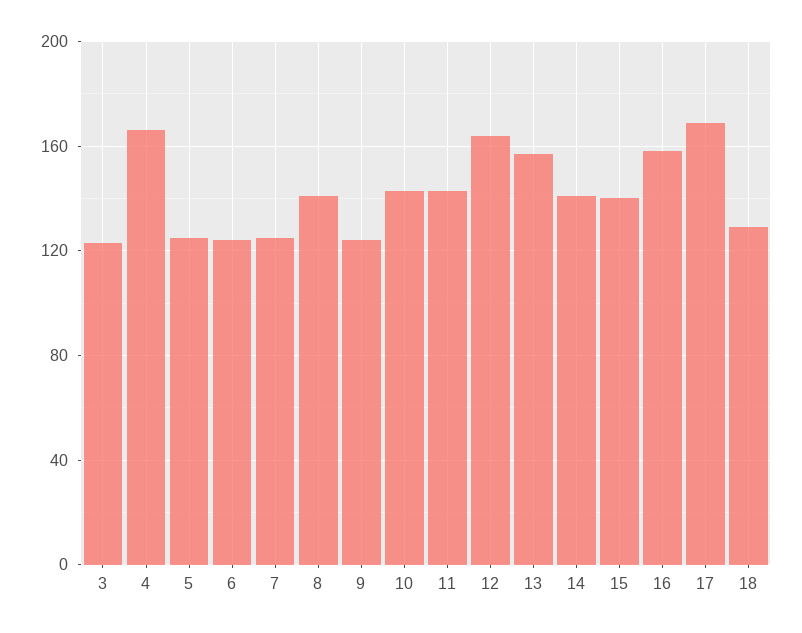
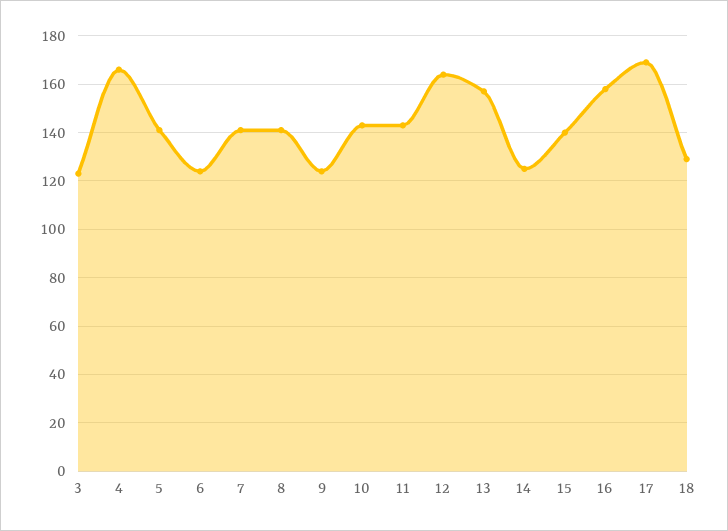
  {
    "3": 125,
    "4": 165,
-   "5": 125,
+   "5": 140,
    "6": 125,
-   "7": 125,
+   "7": 140,
    "8": 140,
    "9": 125,
    "10": 145,
    "11": 145,
    "12": 165,
    "13": 155,
-   "14": 140,
+   "14": 125,
    "15": 140,
    "16": 160,
    "17": 170,
    "18": 130
  }

